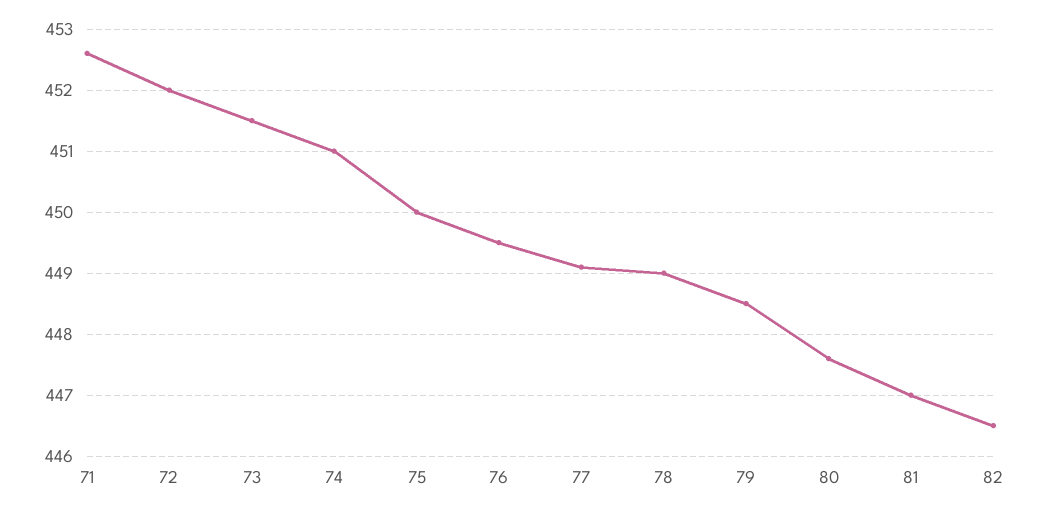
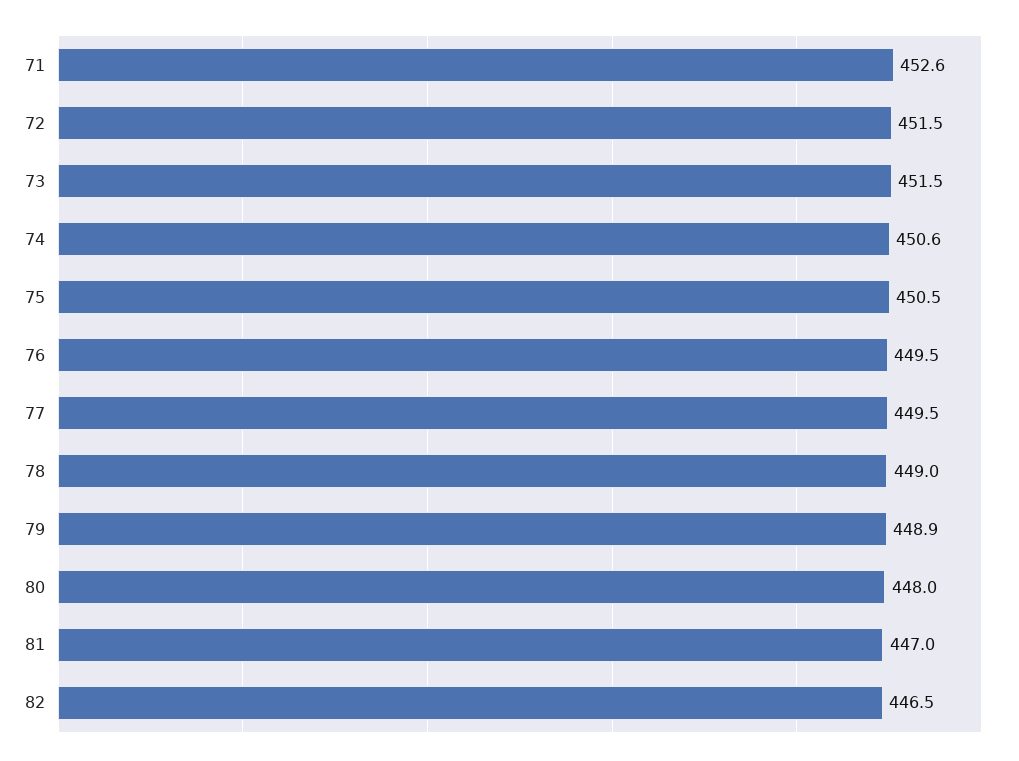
  {
    "71": 452.6,
-   "72": 452,
+   "72": 451.5,
    "73": 451.5,
-   "74": 451,
+   "74": 450.6,
-   "75": 450,
+   "75": 450.5,
    "76": 449.5,
-   "77": 449.1,
+   "77": 449.5,
    "78": 449,
-   "79": 448.5,
+   "79": 448.9,
-   "80": 447.6,
+   "80": 448,
    "81": 447,
    "82": 446.5
  }

